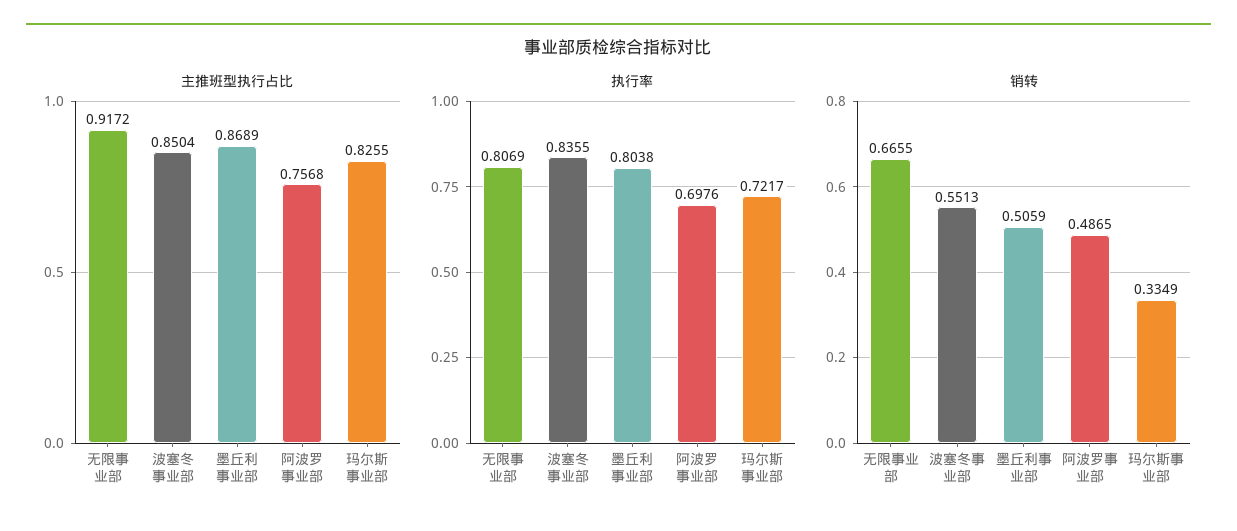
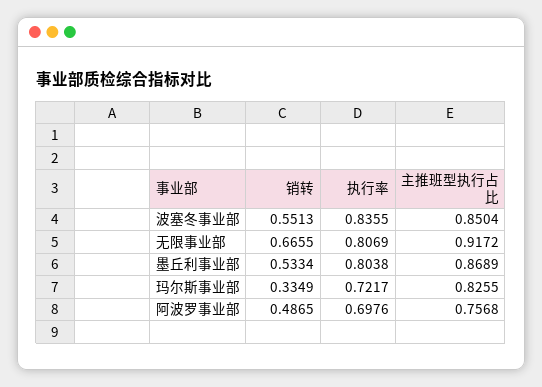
  {
    "主推班型执行占比": {
      "无限事业部": 0.9172,
      "波塞冬事业部": 0.8504,
      "墨丘利事业部": 0.8689,
      "阿波罗事业部": 0.7568,
      "玛尔斯事业部": 0.8255
    },
    "执行率": {
      "无限事业部": 0.8069,
      "波塞冬事业部": 0.8355,
      "墨丘利事业部": 0.8038,
      "阿波罗事业部": 0.6976,
      "玛尔斯事业部": 0.7217
    },
    "销转": {
      "无限事业部": 0.6655,
      "波塞冬事业部": 0.5513,
-     "墨丘利事业部": 0.5059,
+     "墨丘利事业部": 0.5334,
      "阿波罗事业部": 0.4865,
      "玛尔斯事业部": 0.3349
    }
  }

